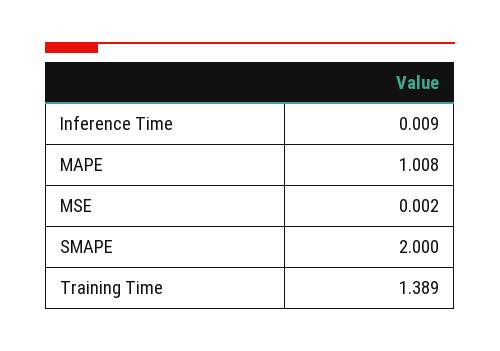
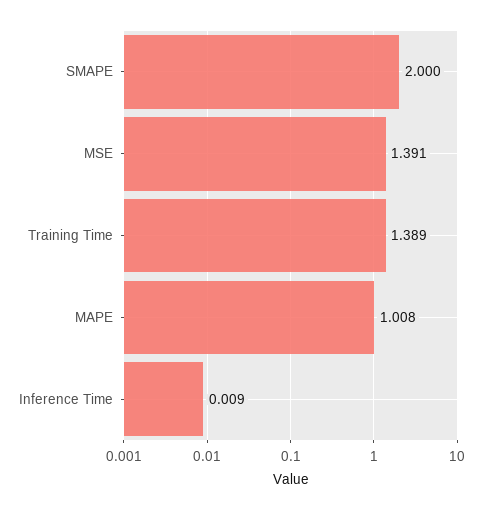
  {
    "Inference Time": 0.009,
    "MAPE": 1.008,
-   "MSE": 0.002,
+   "MSE": 1.391,
    "SMAPE": 2,
    "Training Time": 1.389
  }

